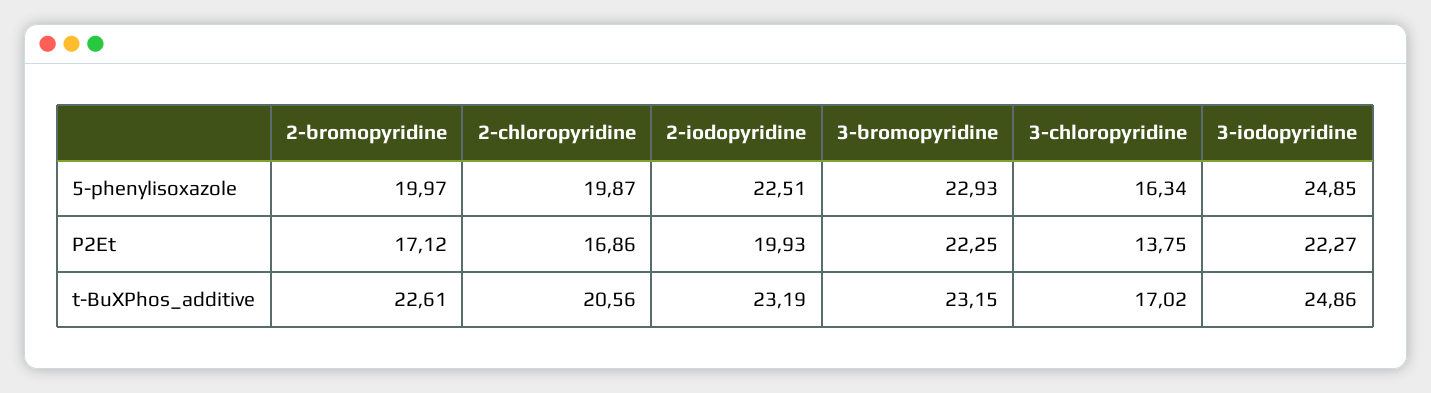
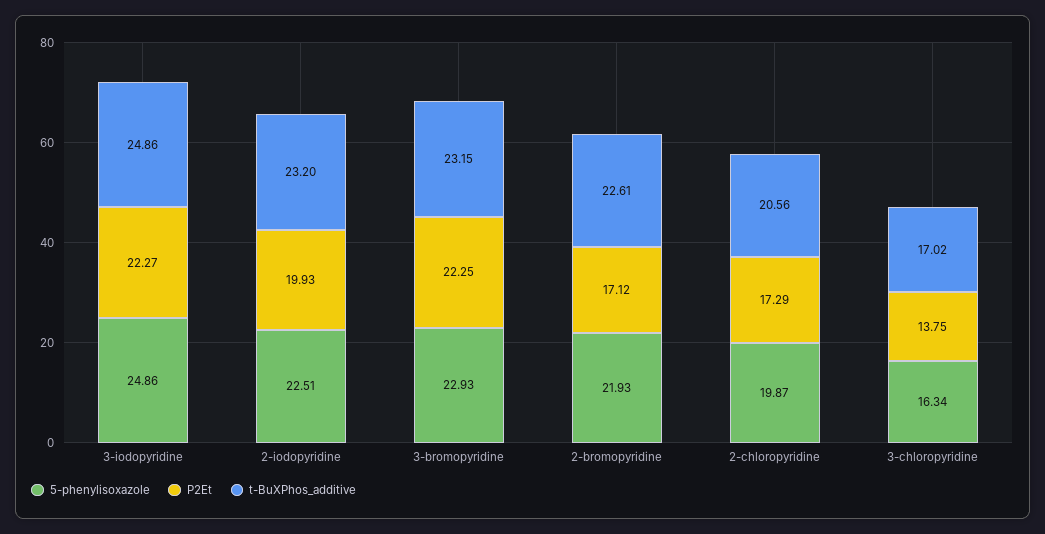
  {
    "5-phenylisoxazole": {
-     "2-bromopyridine": 19.97,
+     "2-bromopyridine": 21.93,
      "2-chloropyridine": 19.87,
      "2-iodopyridine": 22.51,
      "3-bromopyridine": 22.93,
      "3-chloropyridine": 16.34,
-     "3-iodopyridine": 24.85
+     "3-iodopyridine": 24.86
    },
    "P2Et": {
      "2-bromopyridine": 17.12,
-     "2-chloropyridine": 16.86,
+     "2-chloropyridine": 17.29,
      "2-iodopyridine": 19.93,
      "3-bromopyridine": 22.25,
      "3-chloropyridine": 13.75,
      "3-iodopyridine": 22.27
    },
    "t-BuXPhos_additive": {
      "2-bromopyridine": 22.61,
      "2-chloropyridine": 20.56,
-     "2-iodopyridine": 23.19,
+     "2-iodopyridine": 23.2,
      "3-bromopyridine": 23.15,
      "3-chloropyridine": 17.02,
      "3-iodopyridine": 24.86
    }
  }

